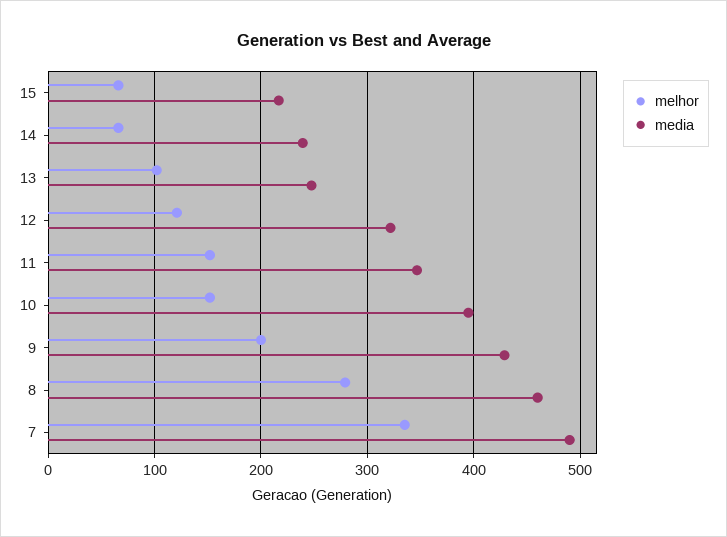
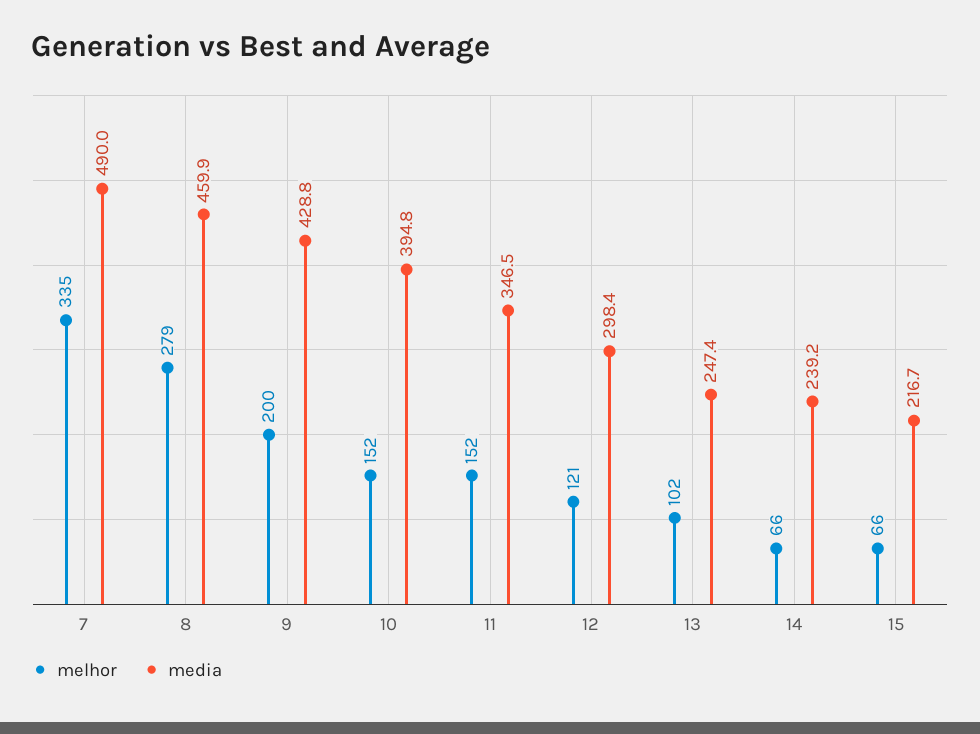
  {
    "melhor": {
      "15": 66,
      "14": 66,
      "13": 102,
      "12": 121,
      "11": 152,
      "10": 152,
      "9": 200,
      "8": 279,
      "7": 335
    },
    "media": {
      "15": 216.7,
      "14": 239.2,
      "13": 247.4,
-     "12": 320,
+     "12": 298.4,
      "11": 346.5,
      "10": 394.8,
      "9": 428.8,
      "8": 459.9,
      "7": 490
    }
  }

